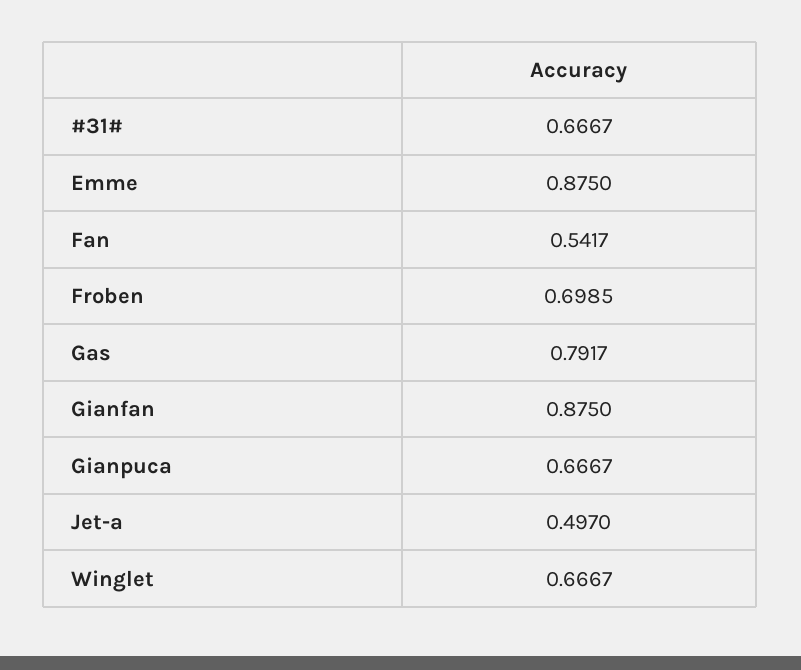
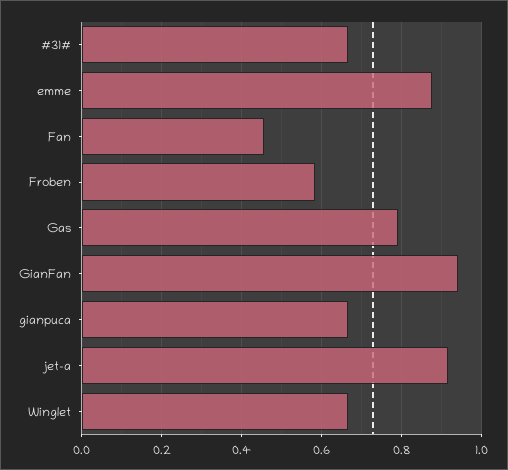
  {
    "#31#": 0.6667,
    "Emme": 0.875,
-   "Fan": 0.5417,
+   "Fan": 0.46,
-   "Froben": 0.6985,
+   "Froben": 0.58,
    "Gas": 0.7917,
-   "Gianfan": 0.875,
+   "Gianfan": 0.94,
    "Gianpuca": 0.6667,
-   "Jet-a": 0.497,
+   "Jet-a": 0.92,
    "Winglet": 0.6667
  }

